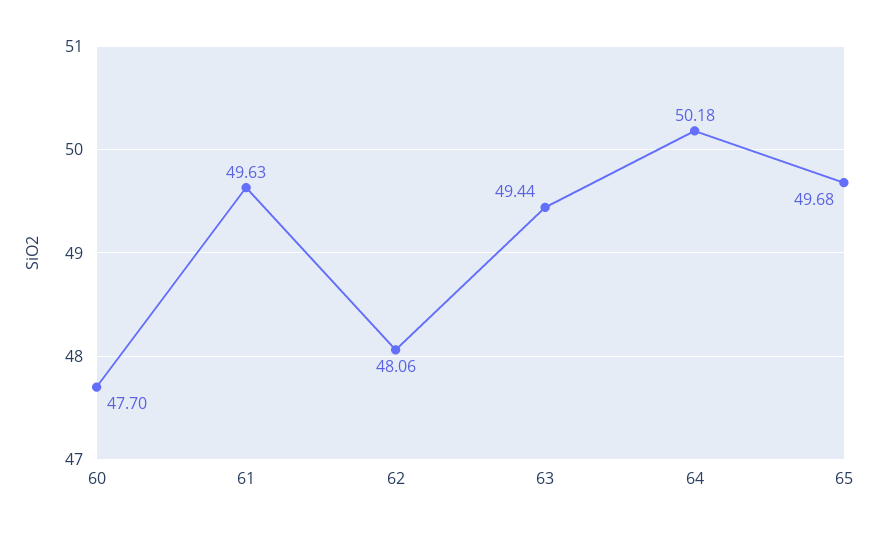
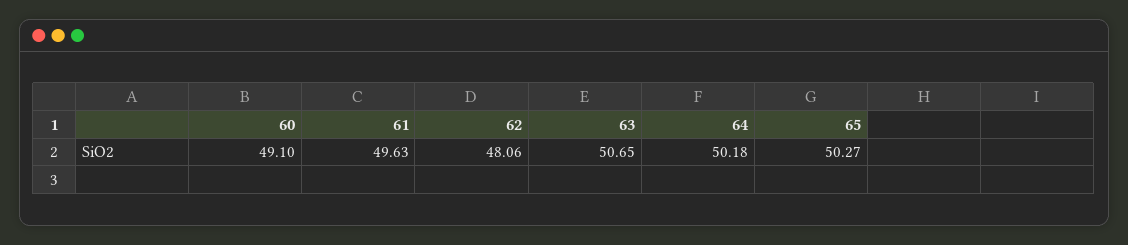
  {
-   "60": 47.7,
+   "60": 49.1,
    "61": 49.63,
    "62": 48.06,
-   "63": 49.44,
+   "63": 50.65,
    "64": 50.18,
-   "65": 49.68
+   "65": 50.27
  }

